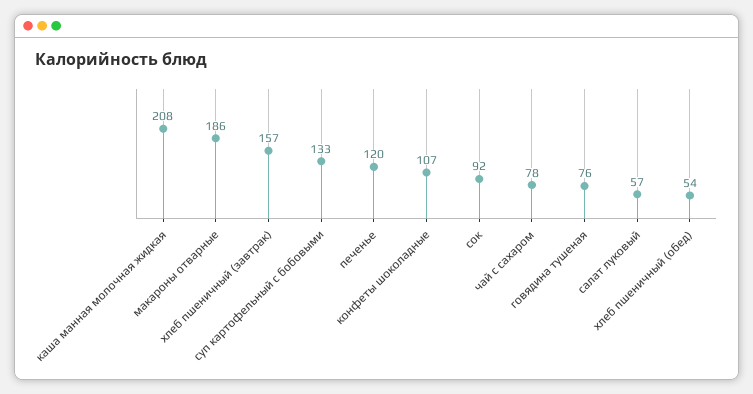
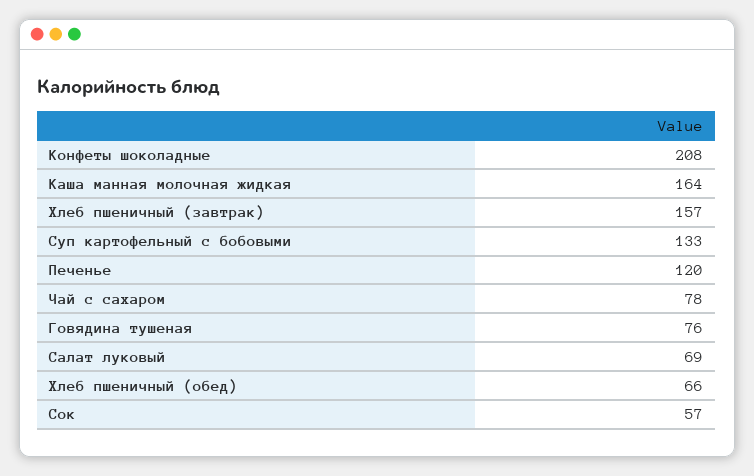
  {
-   "каша манная молочная жидкая": 208,
+   "каша манная молочная жидкая": 164,
-   "макароны отварные": 186,
    "хлеб пшеничный (завтрак)": 157,
    "суп картофельный с бобовыми": 133,
    "печенье": 120,
-   "конфеты шоколадные": 107,
+   "конфеты шоколадные": 208,
-   "сок": 92,
+   "сок": 57,
    "чай с сахаром": 78,
    "говядина тушеная": 76,
-   "салат луковый": 57,
+   "салат луковый": 69,
-   "хлеб пшеничный (обед)": 54
+   "хлеб пшеничный (обед)": 66
  }

